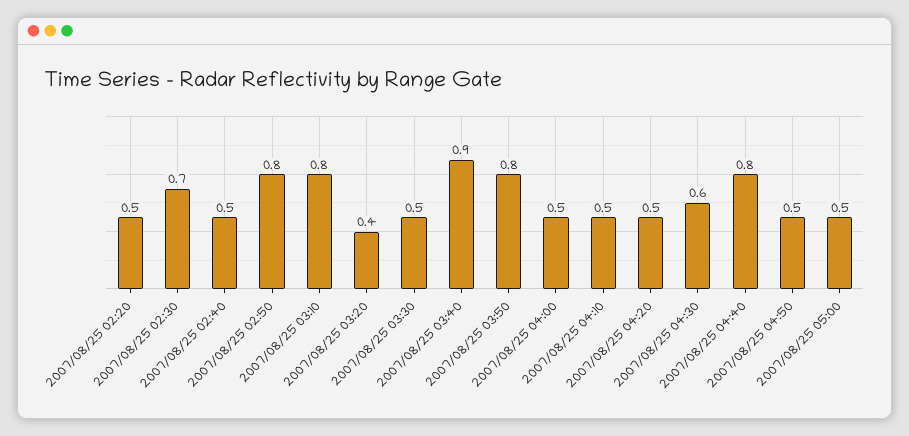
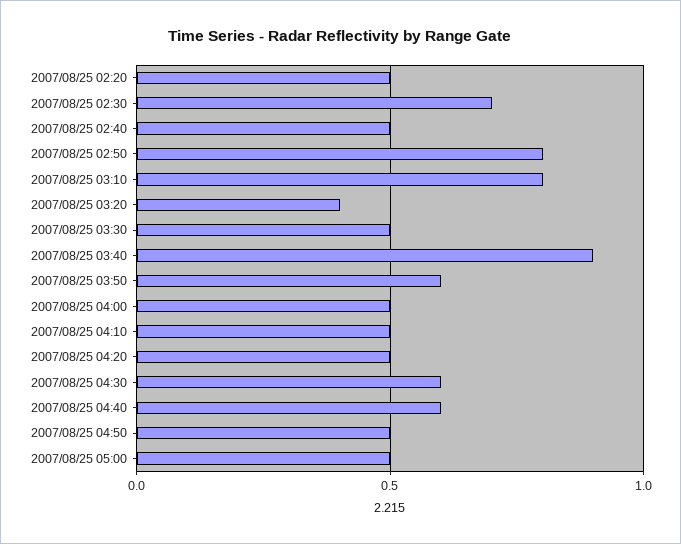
  {
    "2007/08/25 02:20": 0.5,
    "2007/08/25 02:30": 0.7,
    "2007/08/25 02:40": 0.5,
    "2007/08/25 02:50": 0.8,
    "2007/08/25 03:10": 0.8,
    "2007/08/25 03:20": 0.4,
    "2007/08/25 03:30": 0.5,
    "2007/08/25 03:40": 0.9,
-   "2007/08/25 03:50": 0.8,
+   "2007/08/25 03:50": 0.6,
    "2007/08/25 04:00": 0.5,
    "2007/08/25 04:10": 0.5,
    "2007/08/25 04:20": 0.5,
    "2007/08/25 04:30": 0.6,
-   "2007/08/25 04:40": 0.8,
+   "2007/08/25 04:40": 0.6,
    "2007/08/25 04:50": 0.5,
    "2007/08/25 05:00": 0.5
  }

